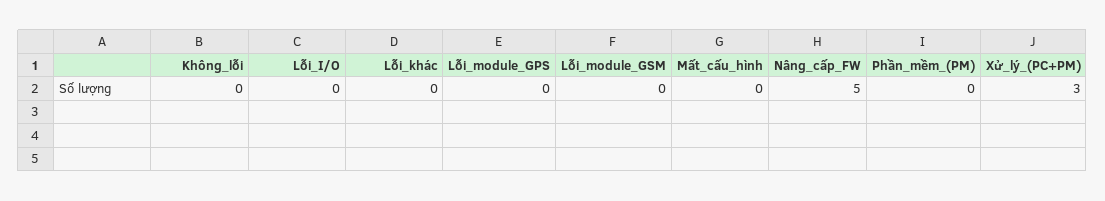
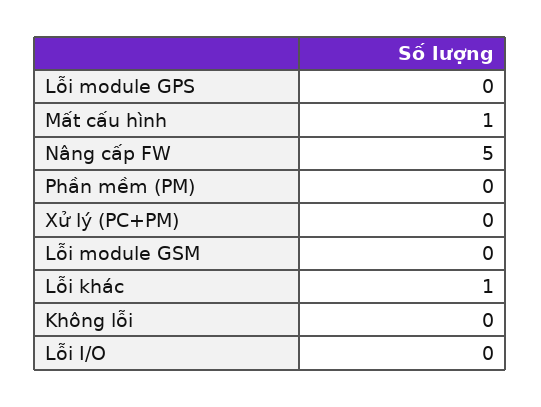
  {
    "Không_lỗi": 0,
    "Lỗi_I/O": 0,
-   "Lỗi_khác": 0,
+   "Lỗi_khác": 1,
    "Lỗi_module_GPS": 0,
    "Lỗi_module_GSM": 0,
-   "Mất_cấu_hình": 0,
+   "Mất_cấu_hình": 1,
    "Nâng_cấp_FW": 5,
    "Phần_mềm_(PM)": 0,
-   "Xử_lý_(PC+PM)": 3
+   "Xử_lý_(PC+PM)": 0
  }

